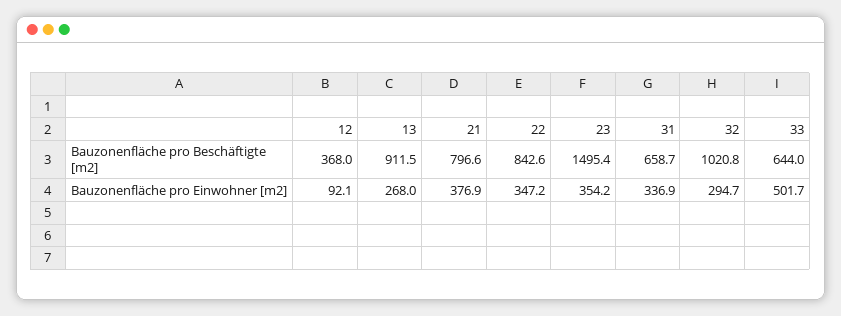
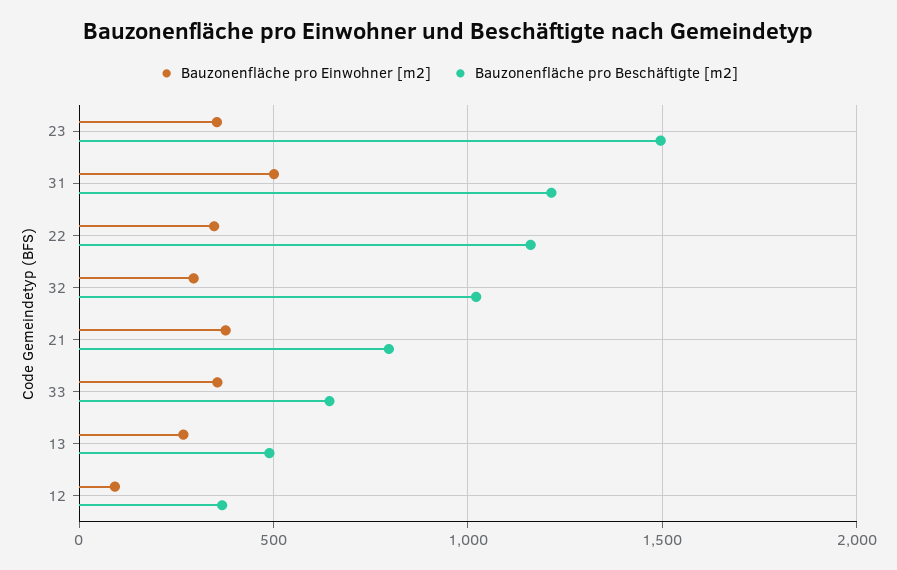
  {
    "Bauzonenfläche pro Beschäftigte [m2]": {
      "12": 368,
-     "13": 911.5,
+     "13": 500,
      "21": 796.6,
-     "22": 842.6,
+     "22": 1150,
      "23": 1495.4,
-     "31": 658.7,
+     "31": 1200,
      "32": 1020.8,
      "33": 644
    },
    "Bauzonenfläche pro Einwohner [m2]": {
      "12": 92.1,
      "13": 268,
      "21": 376.9,
      "22": 347.2,
      "23": 354.2,
-     "31": 336.9,
+     "31": 500,
      "32": 294.7,
-     "33": 501.7
+     "33": 350
    }
  }

